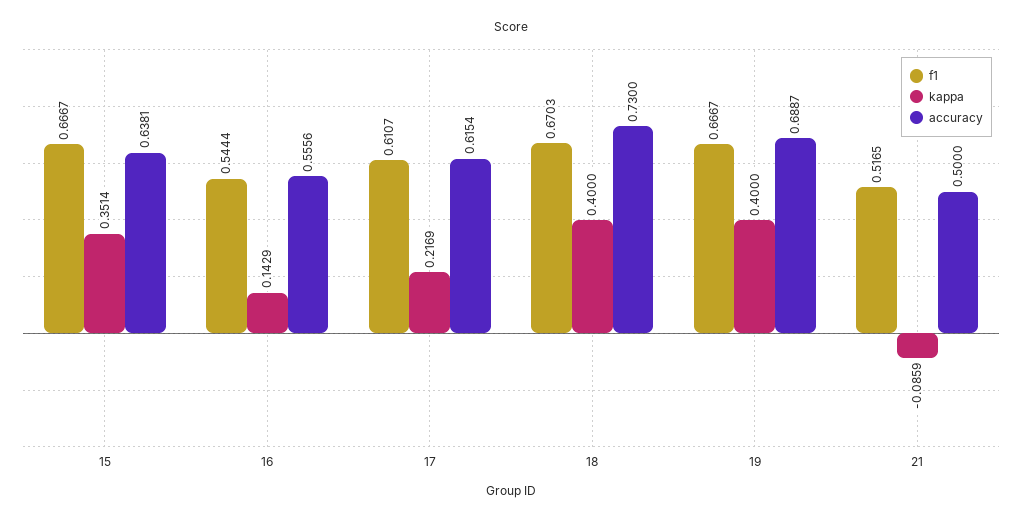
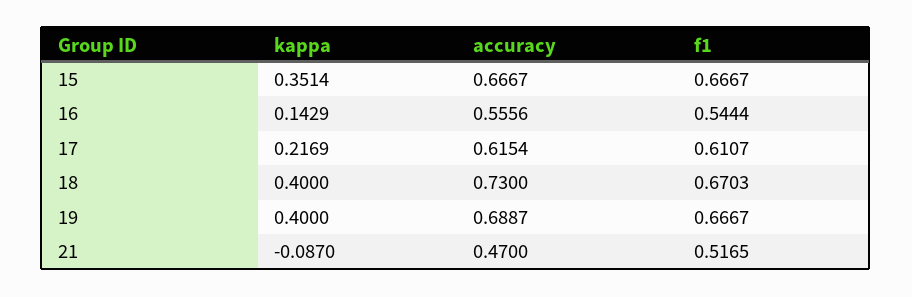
  {
    "f1": {
      "15": 0.6667,
      "16": 0.5444,
      "17": 0.6107,
      "18": 0.6703,
      "19": 0.6667,
      "21": 0.5165
    },
    "kappa": {
      "15": 0.3514,
      "16": 0.1429,
      "17": 0.2169,
      "18": 0.4,
      "19": 0.4,
-     "21": -0.0859
+     "21": -0.087
    },
    "accuracy": {
-     "15": 0.6381,
+     "15": 0.6667,
      "16": 0.5556,
      "17": 0.6154,
      "18": 0.73,
      "19": 0.6887,
-     "21": 0.5
+     "21": 0.47
    }
  }

